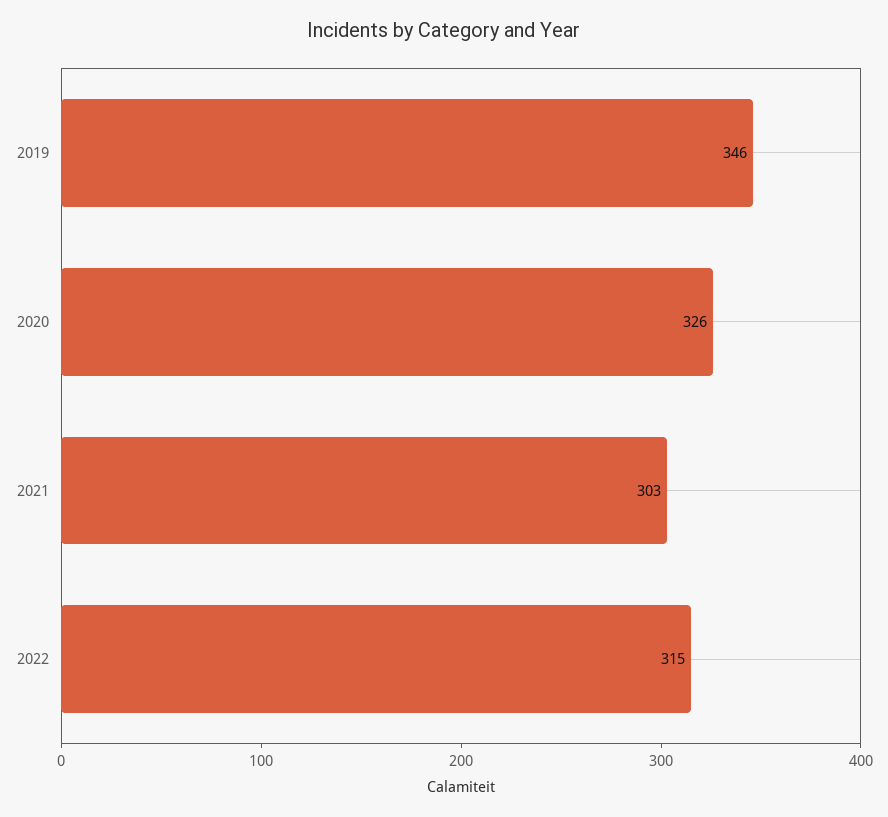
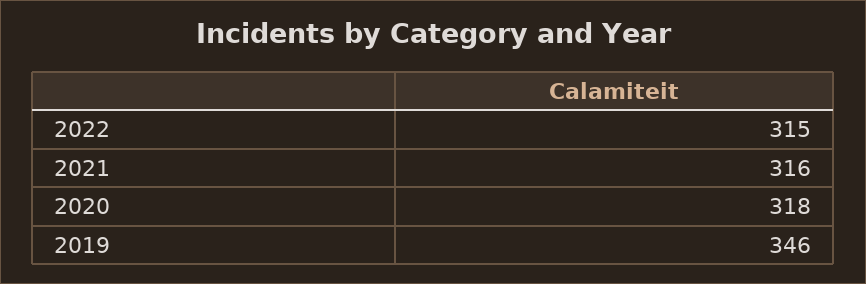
  {
    "2019": 346,
-   "2020": 326,
+   "2020": 318,
-   "2021": 303,
+   "2021": 316,
    "2022": 315
  }

